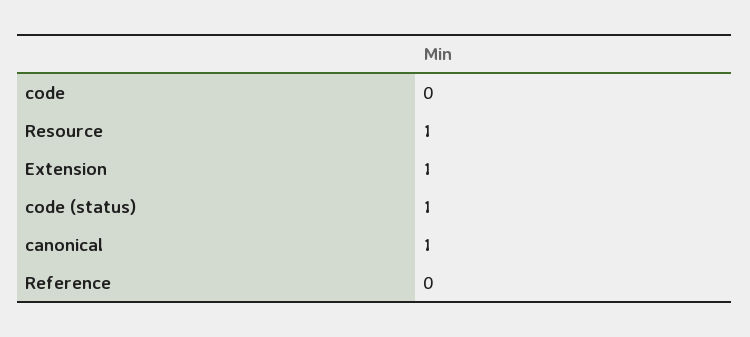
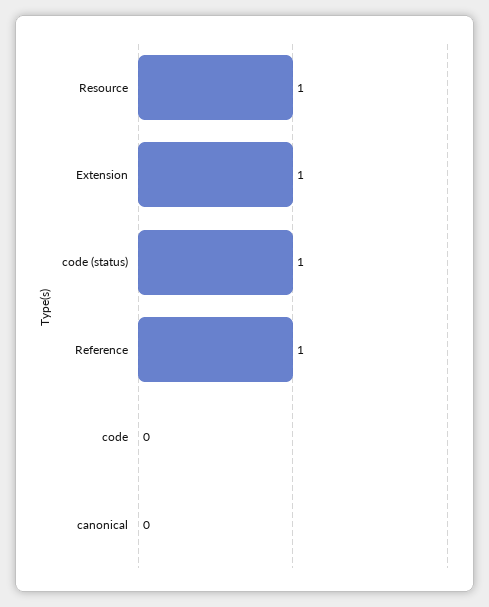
  {
    "code": 0,
    "Resource": 1,
    "Extension": 1,
    "code (status)": 1,
-   "canonical": 1,
+   "canonical": 0,
-   "Reference": 0
+   "Reference": 1
  }

